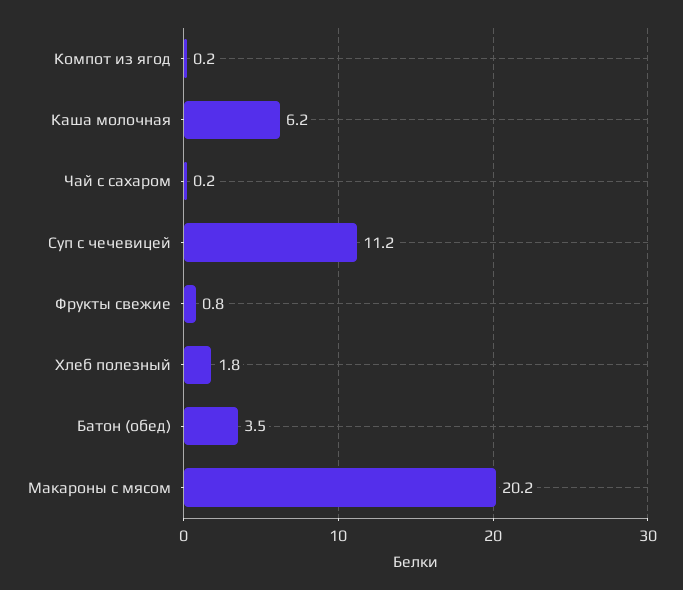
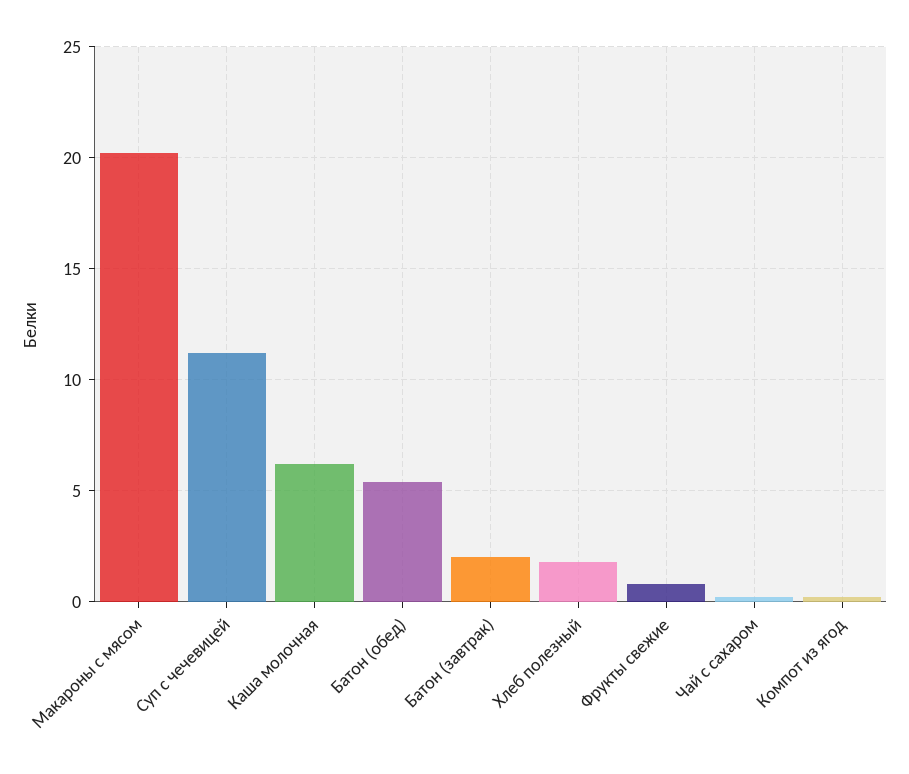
  {
    "Компот из ягод": 0.2,
    "Каша молочная": 6.2,
    "Чай с сахаром": 0.2,
    "Суп с чечевицей": 11.2,
    "Фрукты свежие": 0.8,
    "Хлеб полезный": 1.8,
-   "Батон (обед)": 3.5,
+   "Батон (обед)": 5.5,
-   "Макароны с мясом": 20.2
+   "Макароны с мясом": 20.2,
+   "Батон (завтрак)": 2
  }

